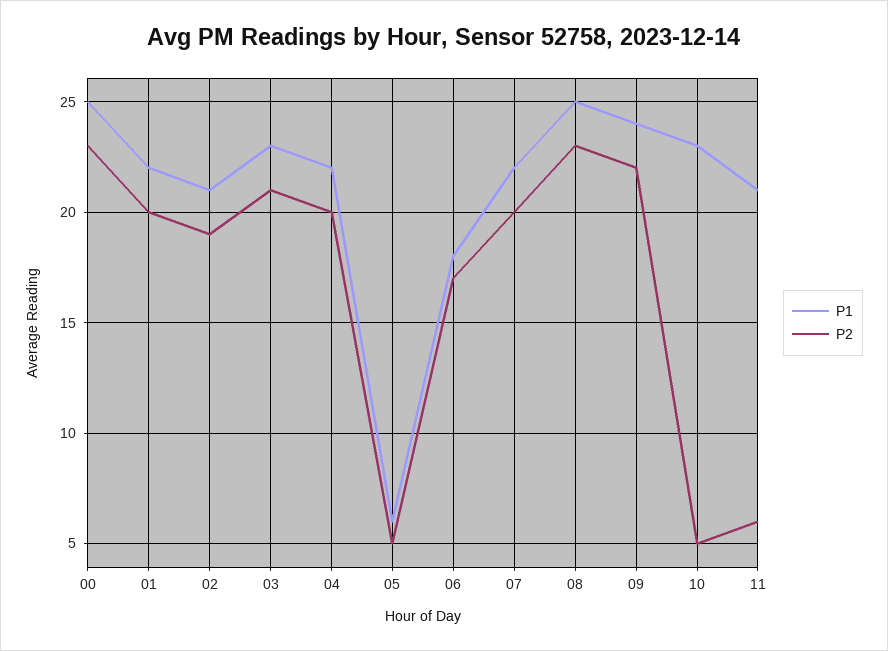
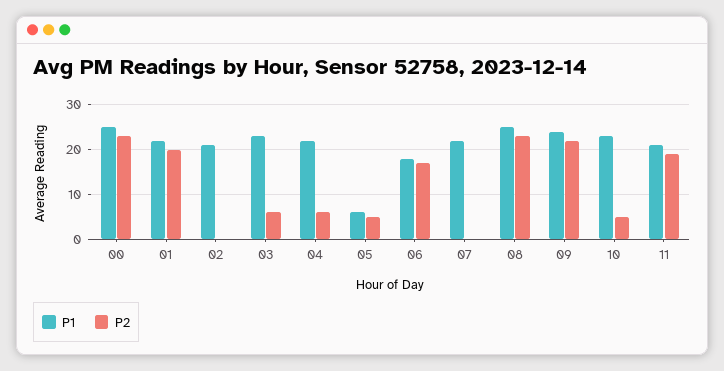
  {
    "P1": {
      "00": 25,
      "01": 22,
      "02": 21,
      "03": 23,
      "04": 22,
      "05": 6,
      "06": 18,
      "07": 22,
      "08": 25,
      "09": 24,
      "10": 23,
      "11": 21
    },
    "P2": {
      "00": 23,
      "01": 20,
-     "02": 19,
+     "02": 0,
-     "03": 21,
+     "03": 5,
-     "04": 20,
+     "04": 5,
      "05": 5,
      "06": 17,
-     "07": 20,
+     "07": 0,
      "08": 23,
      "09": 22,
      "10": 5,
-     "11": 6
+     "11": 20
    }
  }

